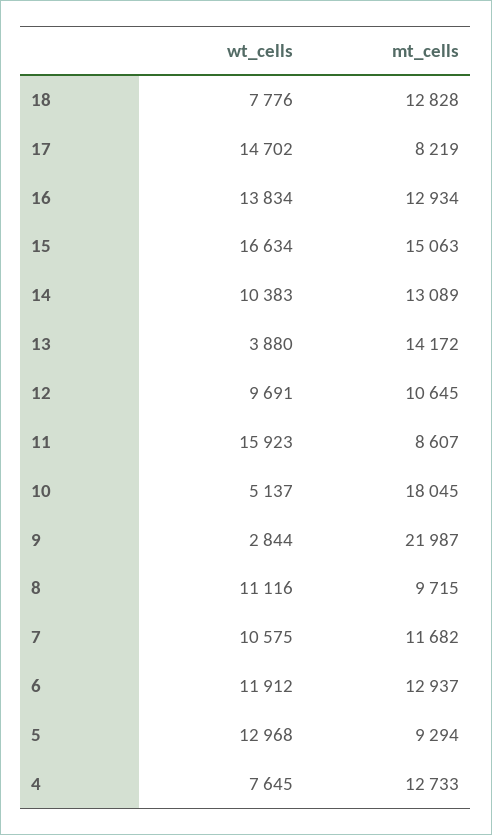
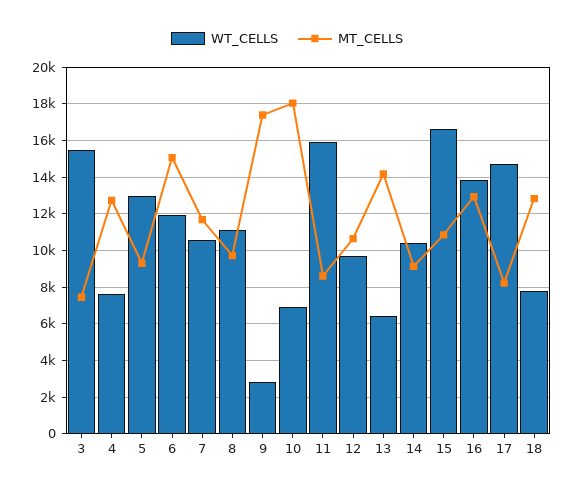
  {
    "wt_cells": {
      "18": 7776,
      "17": 14702,
      "16": 13834,
      "15": 16634,
      "14": 10383,
-     "13": 3880,
+     "13": 6500,
      "12": 9691,
      "11": 15923,
-     "10": 5137,
+     "10": 7000,
      "9": 2844,
      "8": 11116,
      "7": 10575,
      "6": 11912,
      "5": 12968,
-     "4": 7645
+     "4": 7645,
+     "3": 15500
    },
    "mt_cells": {
      "18": 12828,
      "17": 8219,
      "16": 12934,
-     "15": 15063,
+     "15": 11000,
-     "14": 13089,
+     "14": 9000,
      "13": 14172,
      "12": 10645,
      "11": 8607,
      "10": 18045,
-     "9": 21987,
+     "9": 17500,
      "8": 9715,
      "7": 11682,
-     "6": 12937,
+     "6": 15000,
      "5": 9294,
-     "4": 12733
+     "4": 12733,
+     "3": 7500
    }
  }

